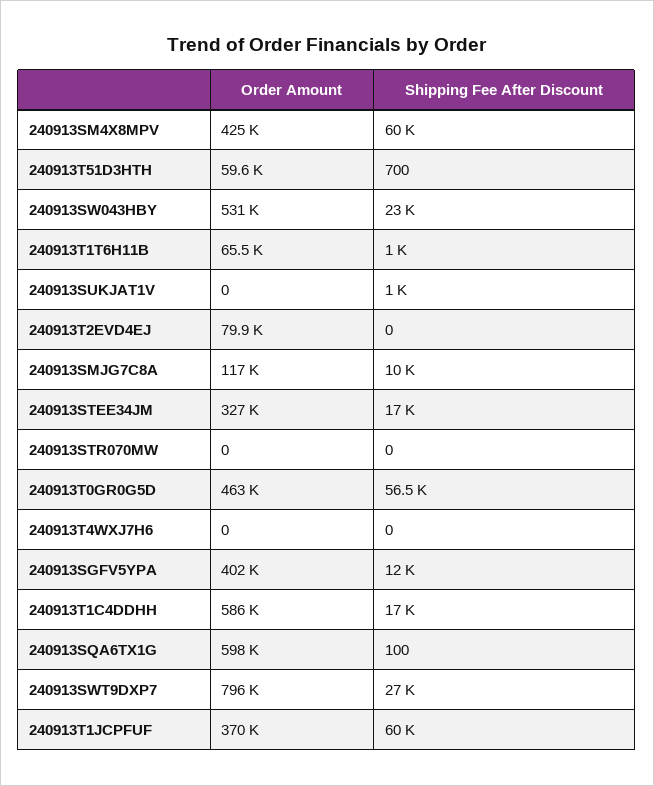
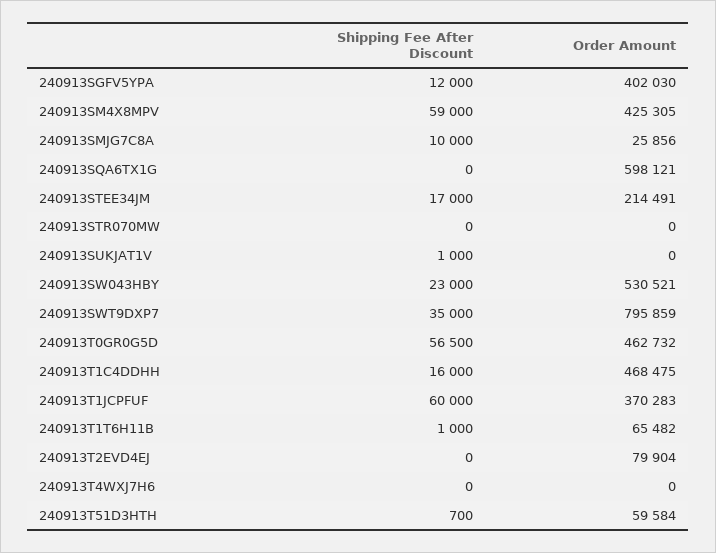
  {
    "Order Amount": {
      "240913SM4X8MPV": 425305,
      "240913T51D3HTH": 59584,
      "240913SW043HBY": 530521,
      "240913T1T6H11B": 65482,
      "240913SUKJAT1V": 0,
      "240913T2EVD4EJ": 79904,
-     "240913SMJG7C8A": 117000,
+     "240913SMJG7C8A": 25856,
-     "240913STEE34JM": 327000,
+     "240913STEE34JM": 214491,
      "240913STR070MW": 0,
      "240913T0GR0G5D": 462732,
      "240913T4WXJ7H6": 0,
      "240913SGFV5YPA": 402030,
-     "240913T1C4DDHH": 586000,
+     "240913T1C4DDHH": 468475,
      "240913SQA6TX1G": 598121,
      "240913SWT9DXP7": 795859,
      "240913T1JCPFUF": 370283
    },
    "Shipping Fee After Discount": {
-     "240913SM4X8MPV": 60000,
+     "240913SM4X8MPV": 59000,
      "240913T51D3HTH": 700,
      "240913SW043HBY": 23000,
      "240913T1T6H11B": 1000,
      "240913SUKJAT1V": 1000,
      "240913T2EVD4EJ": 0,
      "240913SMJG7C8A": 10000,
      "240913STEE34JM": 17000,
      "240913STR070MW": 0,
      "240913T0GR0G5D": 56500,
      "240913T4WXJ7H6": 0,
      "240913SGFV5YPA": 12000,
-     "240913T1C4DDHH": 17000,
+     "240913T1C4DDHH": 16000,
-     "240913SQA6TX1G": 100,
+     "240913SQA6TX1G": 0,
-     "240913SWT9DXP7": 27000,
+     "240913SWT9DXP7": 35000,
      "240913T1JCPFUF": 60000
    }
  }

